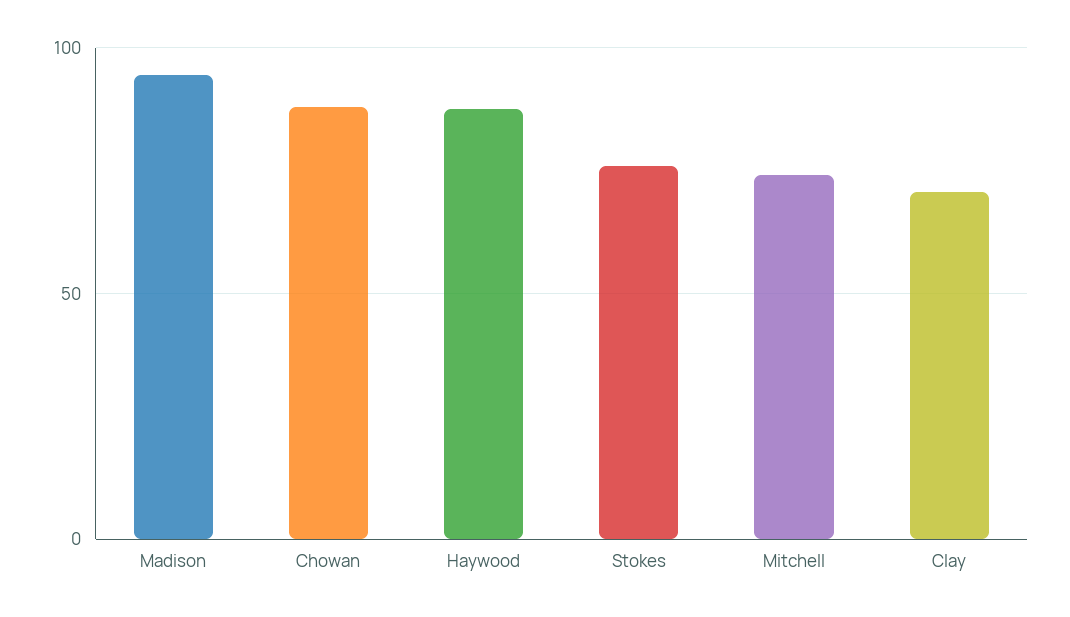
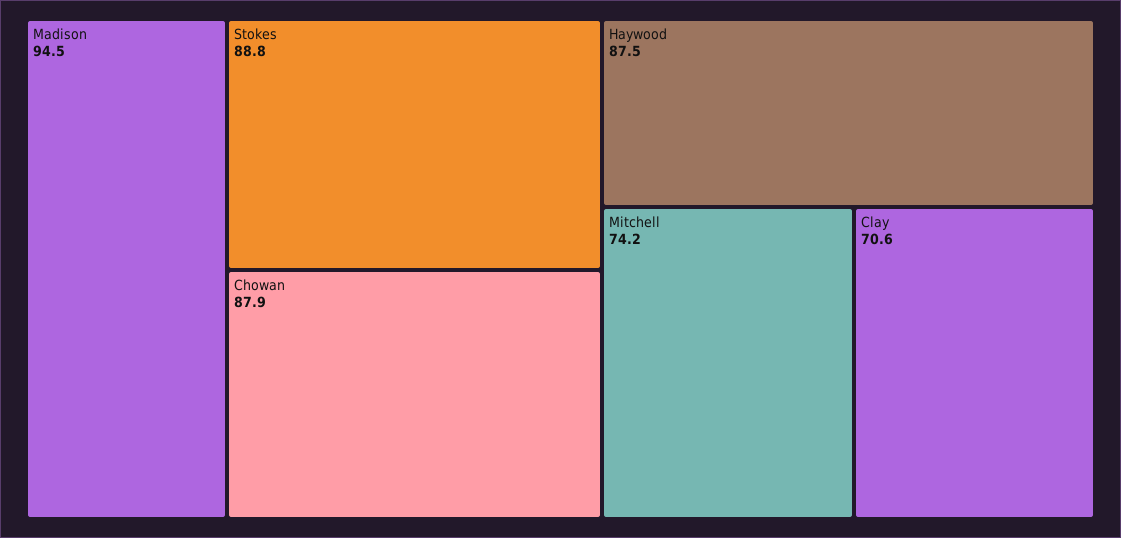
  {
    "Madison": 94.5,
    "Chowan": 87.9,
    "Haywood": 87.5,
-   "Stokes": 75,
+   "Stokes": 88.8,
    "Mitchell": 74.2,
    "Clay": 70.6
  }

